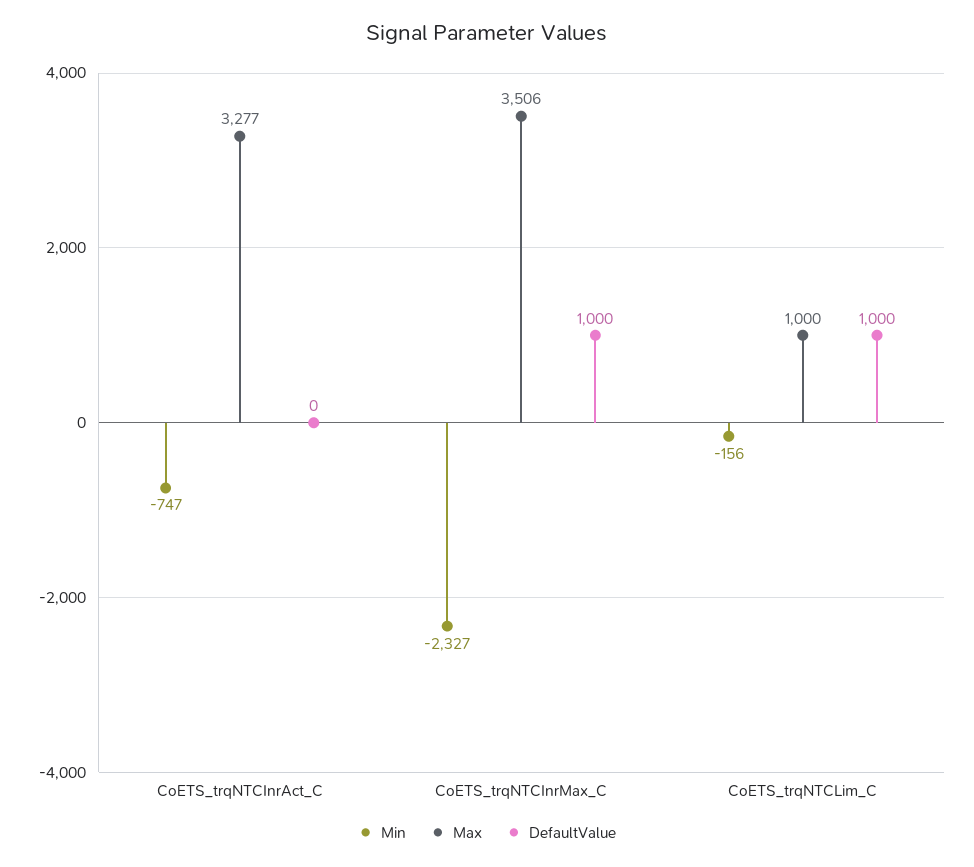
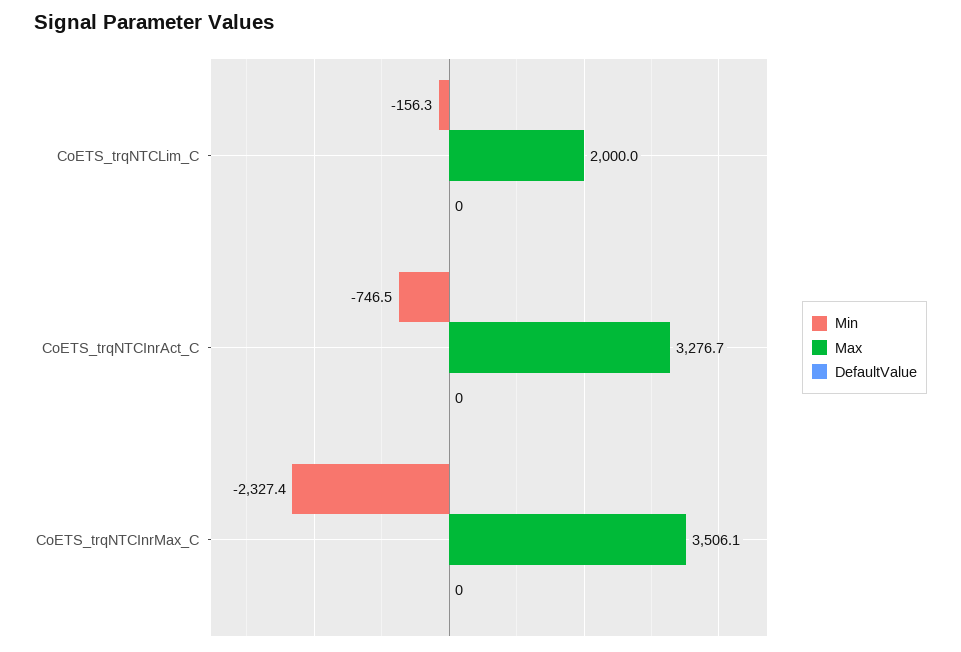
  {
    "Min": {
      "CoETS_trqNTCInrAct_C": -746.5,
      "CoETS_trqNTCInrMax_C": -2327.4,
      "CoETS_trqNTCLim_C": -156.3
    },
    "Max": {
      "CoETS_trqNTCInrAct_C": 3276.7,
      "CoETS_trqNTCInrMax_C": 3506.1,
-     "CoETS_trqNTCLim_C": 1000
+     "CoETS_trqNTCLim_C": 2000
    },
    "DefaultValue": {
      "CoETS_trqNTCInrAct_C": 0,
-     "CoETS_trqNTCInrMax_C": 1000,
+     "CoETS_trqNTCInrMax_C": 0,
-     "CoETS_trqNTCLim_C": 1000
+     "CoETS_trqNTCLim_C": 0
    }
  }

